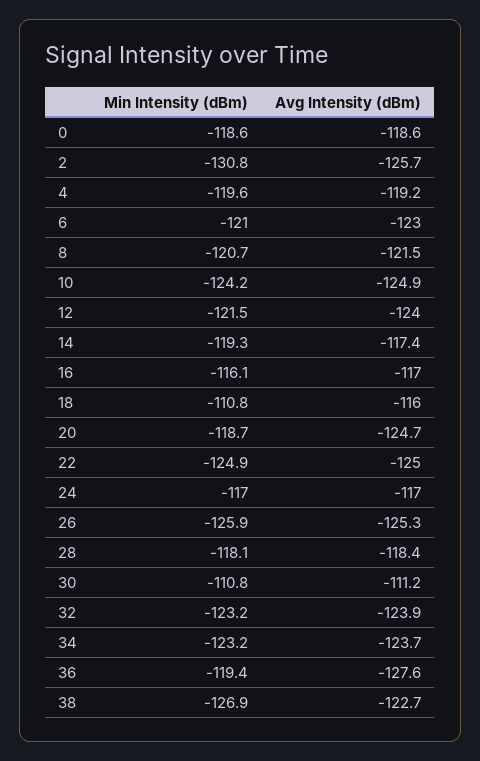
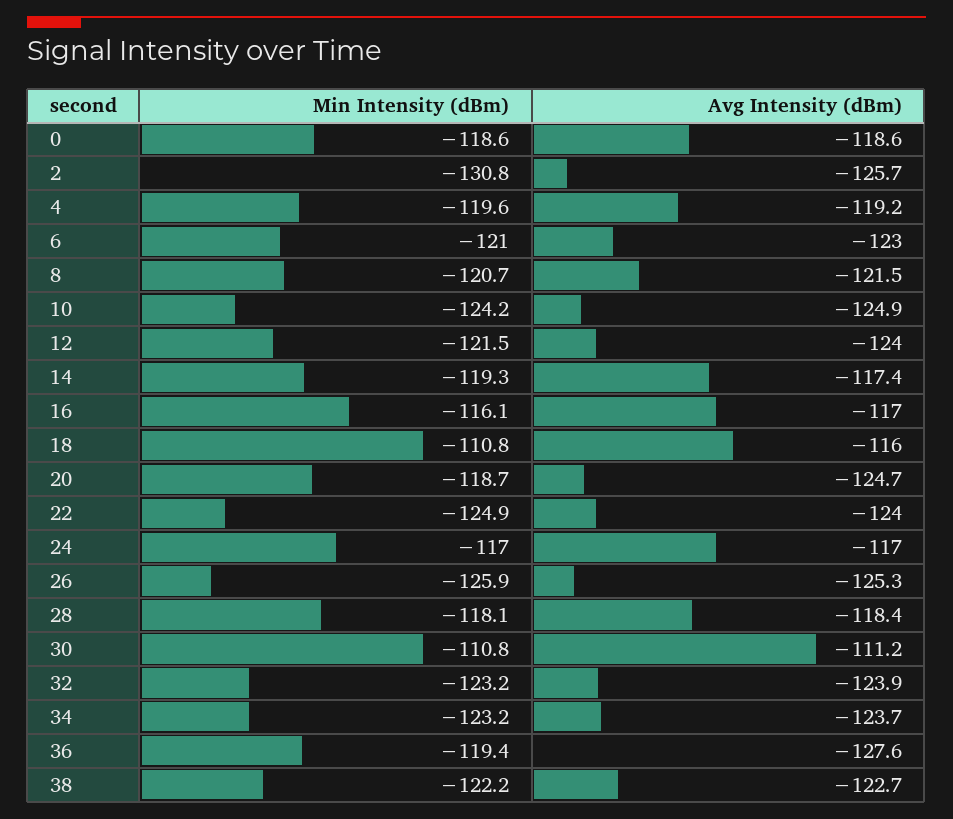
  {
    "Min Intensity (dBm)": {
      "0": -118.6,
      "2": -130.8,
      "4": -119.6,
      "6": -121,
      "8": -120.7,
      "10": -124.2,
      "12": -121.5,
      "14": -119.3,
      "16": -116.1,
      "18": -110.8,
      "20": -118.7,
      "22": -124.9,
      "24": -117,
      "26": -125.9,
      "28": -118.1,
      "30": -110.8,
      "32": -123.2,
      "34": -123.2,
      "36": -119.4,
-     "38": -126.9
+     "38": -122.2
    },
    "Avg Intensity (dBm)": {
      "0": -118.6,
      "2": -125.7,
      "4": -119.2,
      "6": -123,
      "8": -121.5,
      "10": -124.9,
      "12": -124,
      "14": -117.4,
      "16": -117,
      "18": -116,
      "20": -124.7,
-     "22": -125,
+     "22": -124,
      "24": -117,
      "26": -125.3,
      "28": -118.4,
      "30": -111.2,
      "32": -123.9,
      "34": -123.7,
      "36": -127.6,
      "38": -122.7
    }
  }

